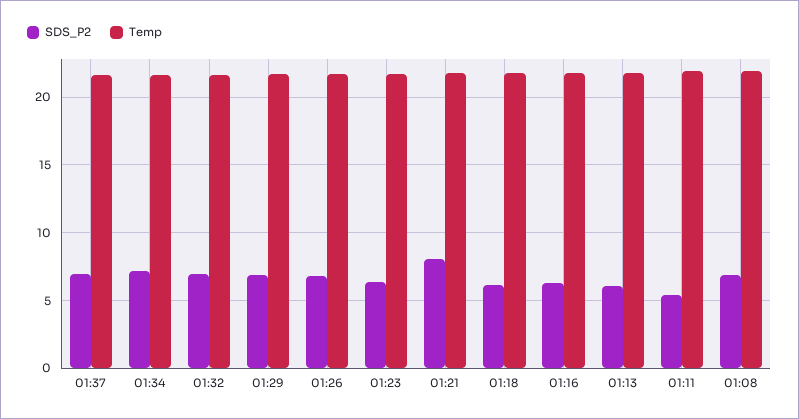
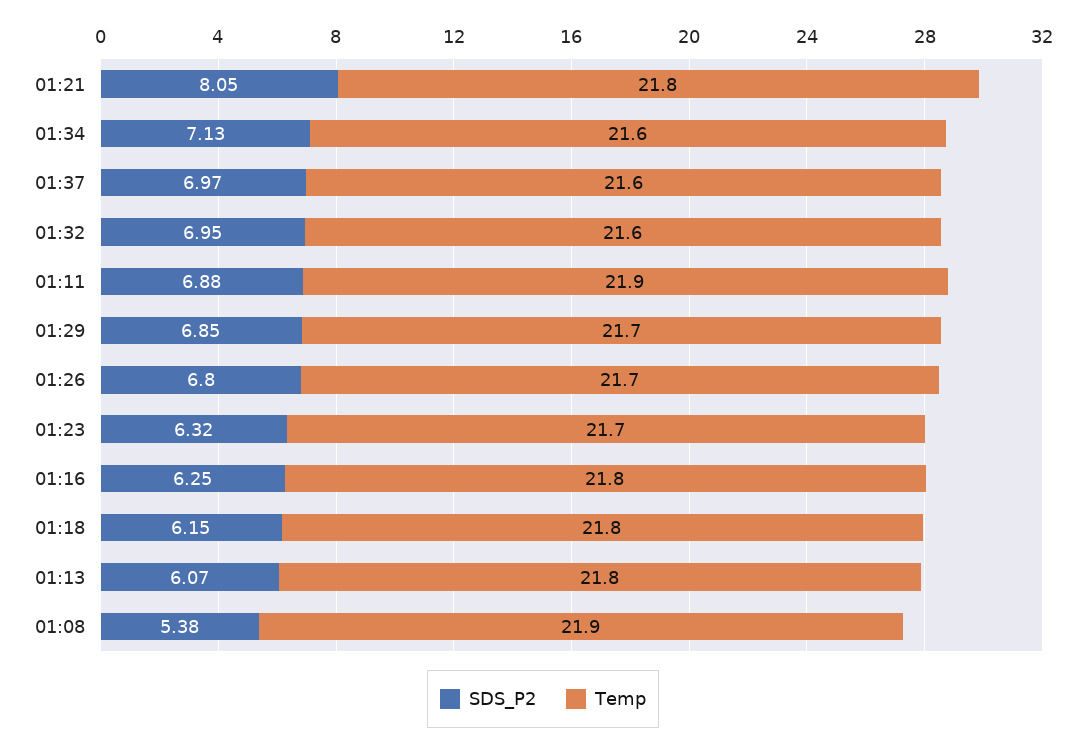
  {
    "SDS_P2": {
      "01:37": 6.97,
      "01:34": 7.13,
      "01:32": 6.95,
      "01:29": 6.85,
      "01:26": 6.8,
      "01:23": 6.32,
      "01:21": 8.05,
      "01:18": 6.15,
      "01:16": 6.25,
      "01:13": 6.07,
-     "01:11": 5.5,
+     "01:11": 6.88,
-     "01:08": 7
+     "01:08": 5.38
    },
    "Temp": {
      "01:37": 21.6,
      "01:34": 21.6,
      "01:32": 21.6,
      "01:29": 21.7,
      "01:26": 21.7,
      "01:23": 21.7,
      "01:21": 21.8,
      "01:18": 21.8,
      "01:16": 21.8,
      "01:13": 21.8,
      "01:11": 21.9,
      "01:08": 21.9
    }
  }

